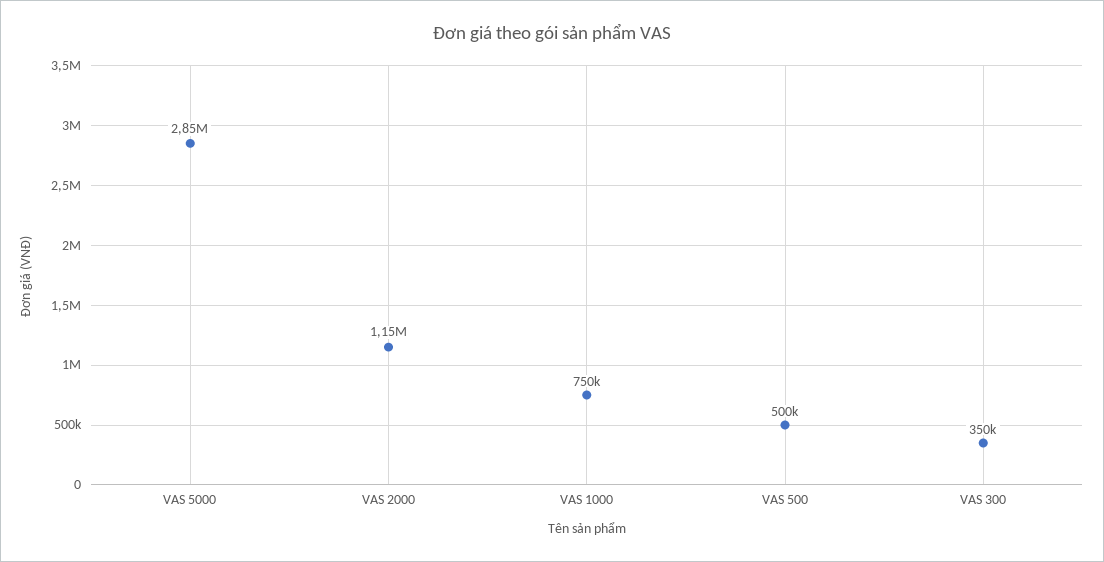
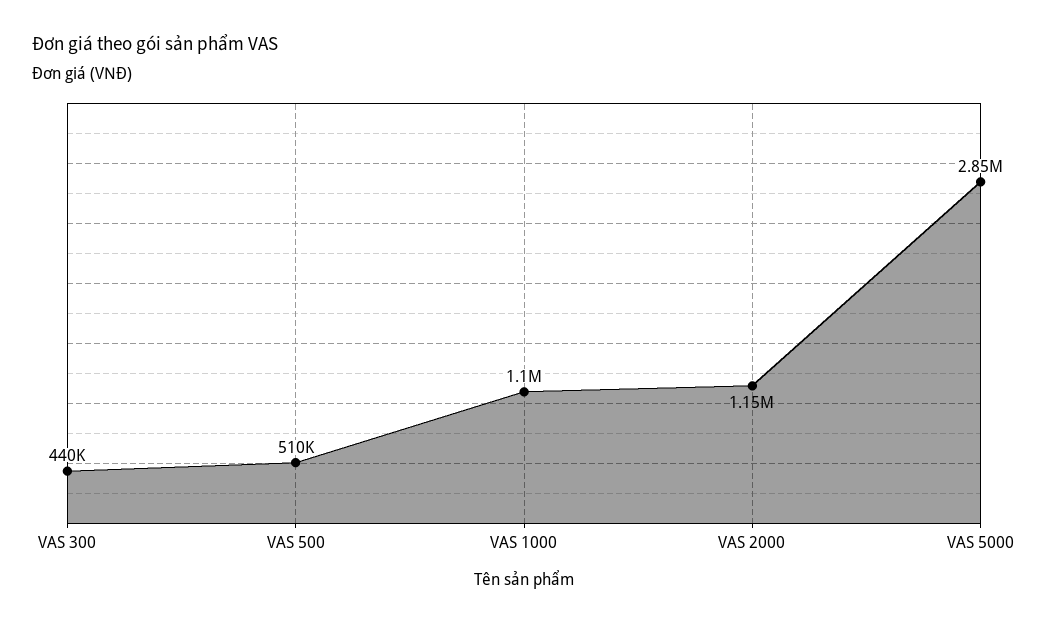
  {
    "VAS 5000": 2850000,
    "VAS 2000": 1150000,
-   "VAS 1000": 750000,
+   "VAS 1000": 1100000,
-   "VAS 500": 500000,
+   "VAS 500": 510000,
-   "VAS 300": 350000
+   "VAS 300": 440000
  }

